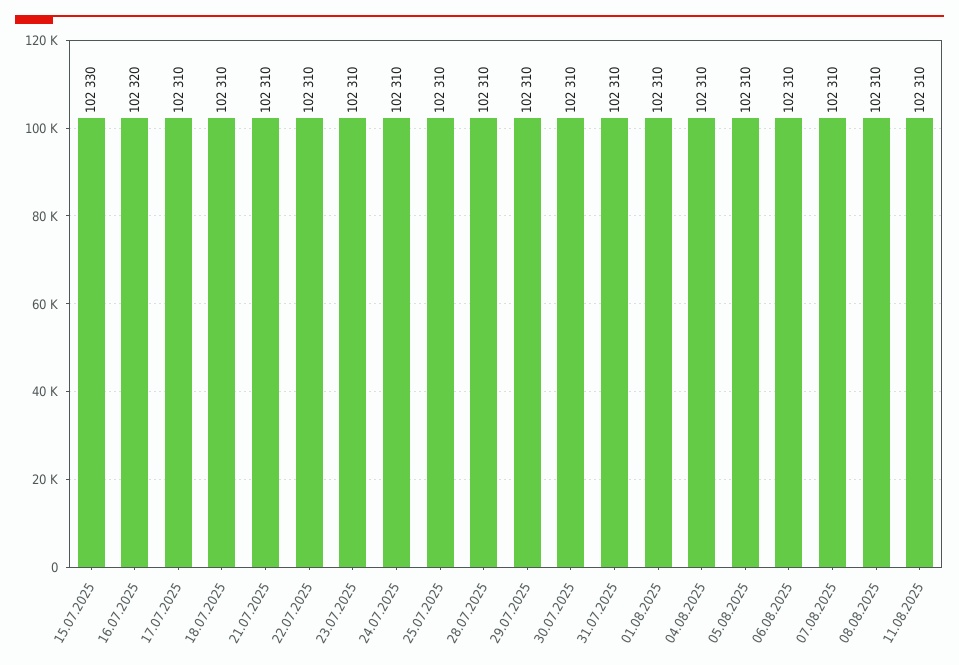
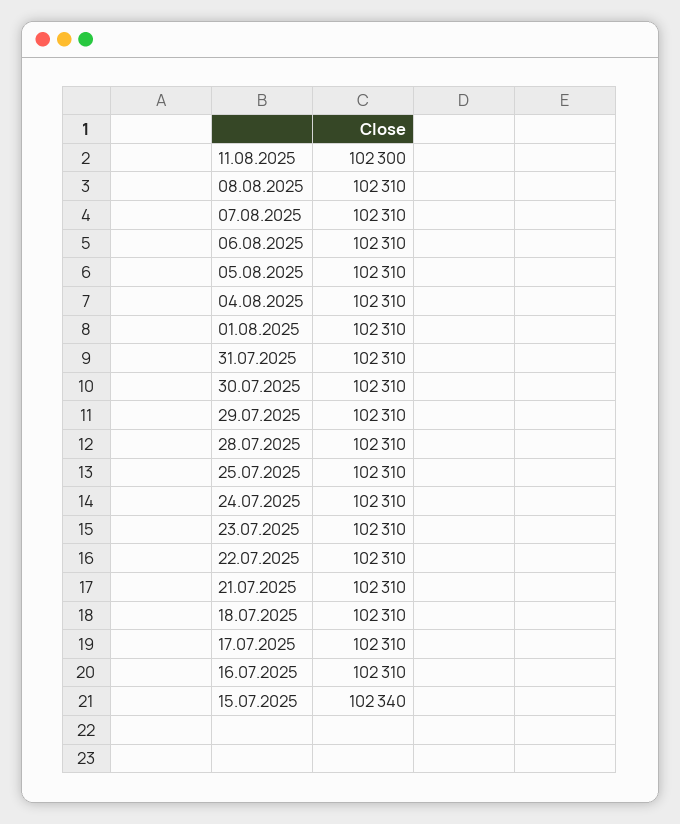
  {
-   "15.07.2025": 102330,
+   "15.07.2025": 102340,
-   "16.07.2025": 102320,
+   "16.07.2025": 102310,
    "17.07.2025": 102310,
    "18.07.2025": 102310,
    "21.07.2025": 102310,
    "22.07.2025": 102310,
    "23.07.2025": 102310,
    "24.07.2025": 102310,
    "25.07.2025": 102310,
    "28.07.2025": 102310,
    "29.07.2025": 102310,
    "30.07.2025": 102310,
    "31.07.2025": 102310,
    "01.08.2025": 102310,
    "04.08.2025": 102310,
    "05.08.2025": 102310,
    "06.08.2025": 102310,
    "07.08.2025": 102310,
    "08.08.2025": 102310,
-   "11.08.2025": 102310
+   "11.08.2025": 102300
  }

